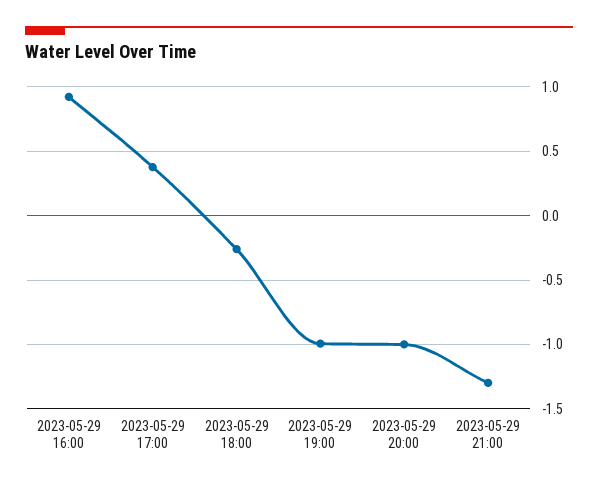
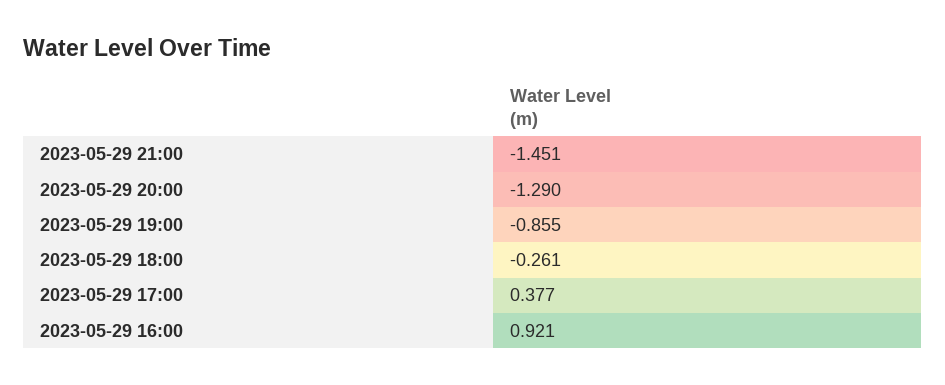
  {
    "2023-05-29 16:00": 0.921,
    "2023-05-29 17:00": 0.377,
    "2023-05-29 18:00": -0.261,
-   "2023-05-29 19:00": -1,
+   "2023-05-29 19:00": -0.855,
-   "2023-05-29 20:00": -1,
+   "2023-05-29 20:00": -1.29,
-   "2023-05-29 21:00": -1.3
+   "2023-05-29 21:00": -1.451
  }

